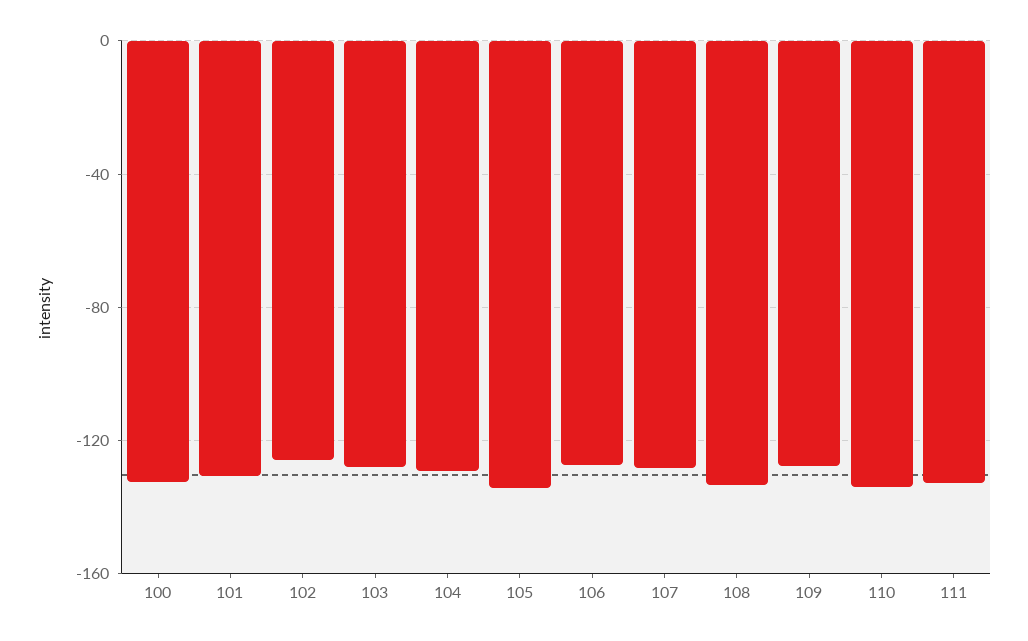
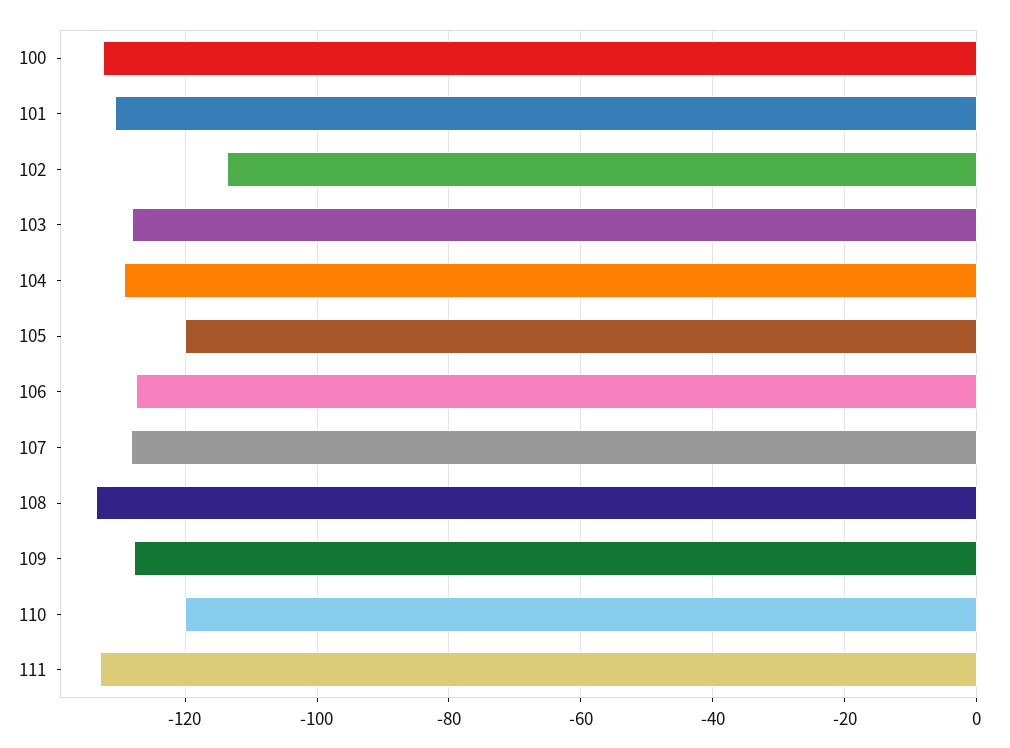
  {
    "100": -132,
    "101": -130,
-   "102": -125,
+   "102": -114,
    "103": -128,
    "104": -130,
-   "105": -135,
+   "105": -120,
    "106": -128,
    "107": -128,
    "108": -134,
    "109": -128,
-   "110": -135,
+   "110": -120,
    "111": -132
  }

